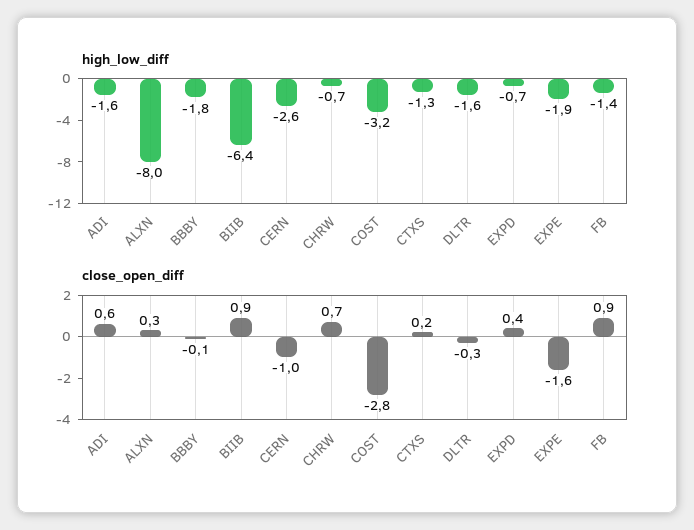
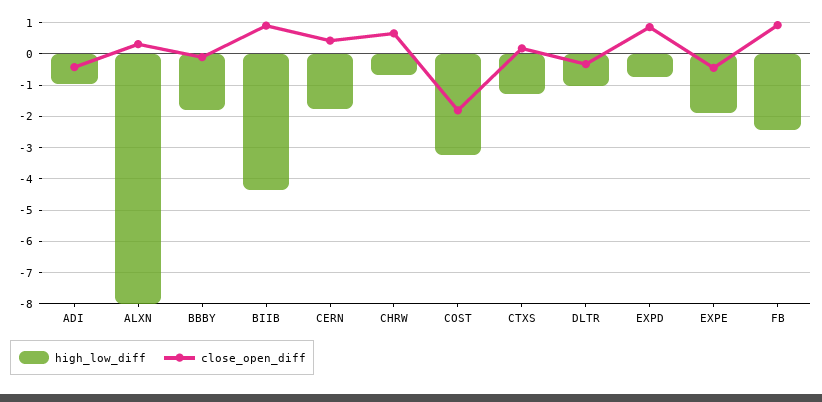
  {
    "high_low_diff": {
-     "ADI": -1.6,
+     "ADI": -1,
      "ALXN": -8,
      "BBBY": -1.8,
-     "BIIB": -6.4,
+     "BIIB": -4.4,
-     "CERN": -2.6,
+     "CERN": -1.8,
      "CHRW": -0.7,
      "COST": -3.2,
      "CTXS": -1.3,
-     "DLTR": -1.6,
+     "DLTR": -1,
      "EXPD": -0.7,
      "EXPE": -1.9,
-     "FB": -1.4
+     "FB": -2.4
    },
    "close_open_diff": {
-     "ADI": 0.6,
+     "ADI": -0.4,
      "ALXN": 0.3,
      "BBBY": -0.1,
      "BIIB": 0.9,
-     "CERN": -1,
+     "CERN": 0.4,
      "CHRW": 0.7,
-     "COST": -2.8,
+     "COST": -1.8,
      "CTXS": 0.2,
      "DLTR": -0.3,
-     "EXPD": 0.4,
+     "EXPD": 0.8,
-     "EXPE": -1.6,
+     "EXPE": -0.4,
      "FB": 0.9
    }
  }

